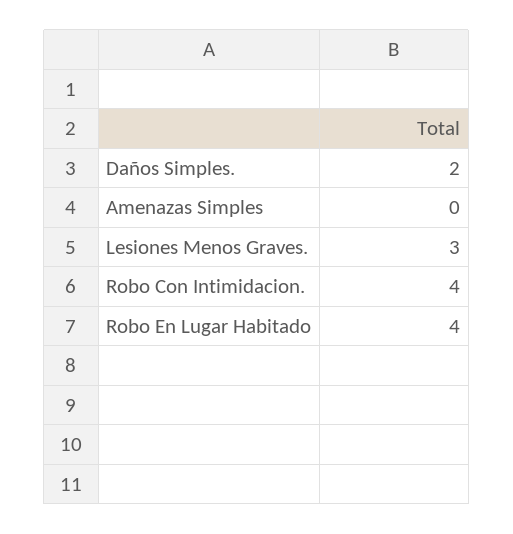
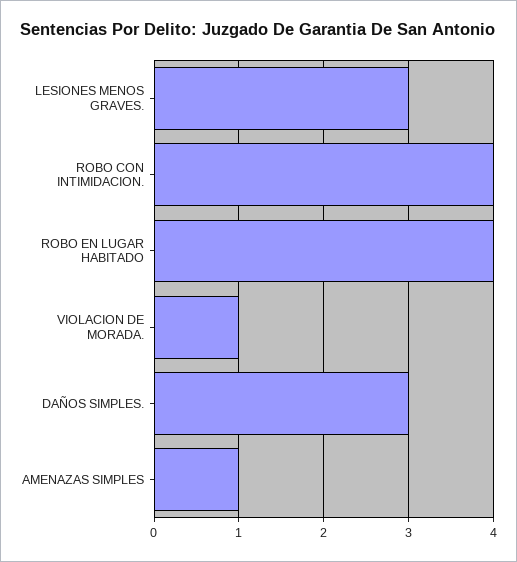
  {
-   "Daños Simples.": 2,
+   "Daños Simples.": 3,
-   "Amenazas Simples": 0,
+   "Amenazas Simples": 1,
    "Lesiones Menos Graves.": 3,
    "Robo Con Intimidacion.": 4,
-   "Robo En Lugar Habitado": 4
+   "Robo En Lugar Habitado": 4,
+   "VIOLACION DE MORADA.": 1
  }

